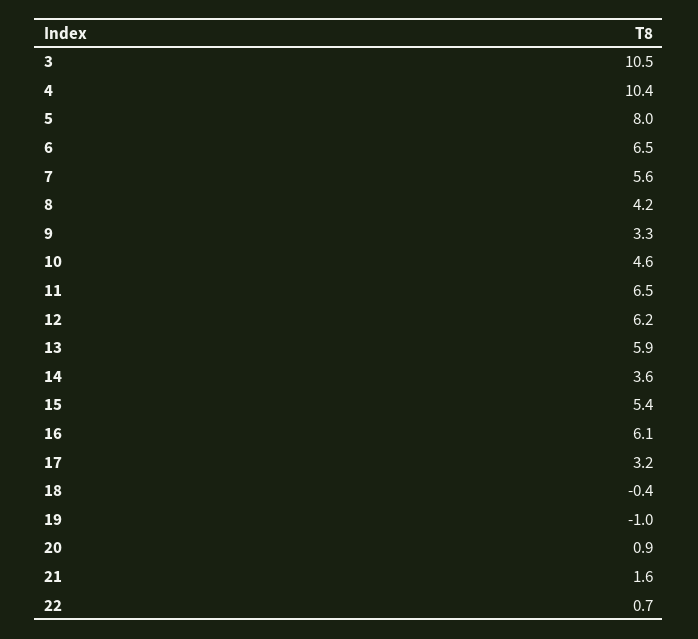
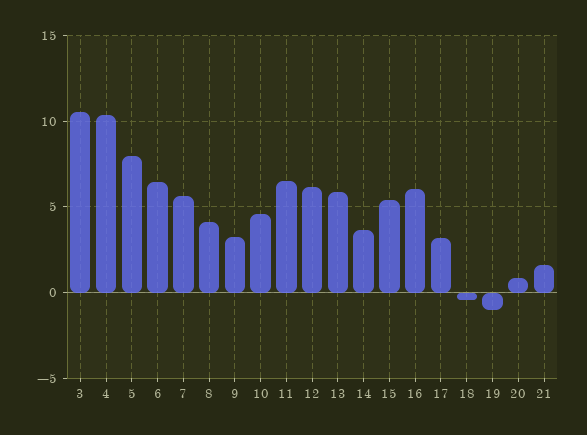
  {
    "3": 10.5,
    "4": 10.4,
    "5": 8,
    "6": 6.5,
    "7": 5.6,
    "8": 4.2,
    "9": 3.3,
    "10": 4.6,
    "11": 6.5,
    "12": 6.2,
    "13": 5.9,
    "14": 3.6,
    "15": 5.4,
    "16": 6.1,
    "17": 3.2,
    "18": -0.4,
    "19": -1,
    "20": 0.9,
-   "21": 1.6,
+   "21": 1.6
-   "22": 0.7
  }

